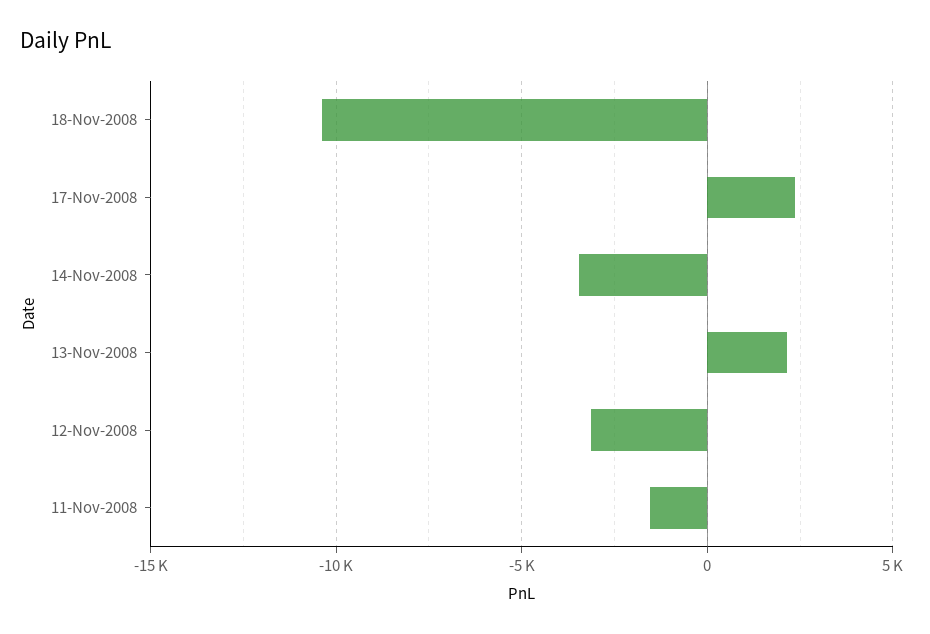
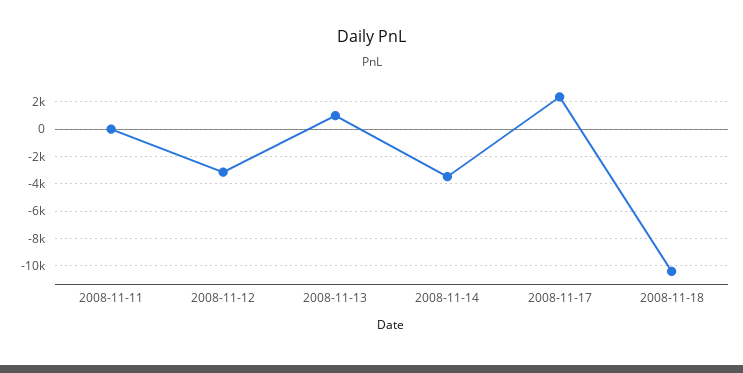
  {
    "18-Nov-2008": -10500,
    "17-Nov-2008": 2500,
    "14-Nov-2008": -3500,
-   "13-Nov-2008": 2000,
+   "13-Nov-2008": 1000,
    "12-Nov-2008": -3000,
-   "11-Nov-2008": -1500
+   "11-Nov-2008": 0
  }

